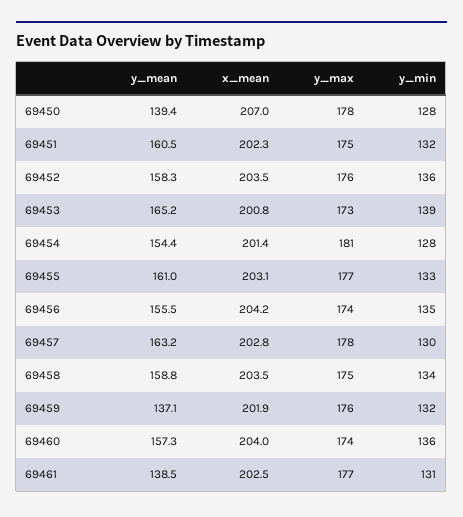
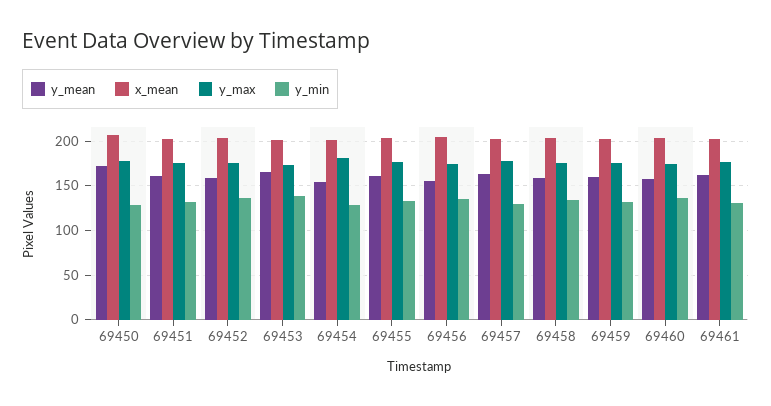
  {
    "y_mean": {
-     "69450": 139.4,
+     "69450": 170,
      "69451": 160.5,
      "69452": 158.3,
      "69453": 165.2,
      "69454": 154.4,
      "69455": 161,
      "69456": 155.5,
      "69457": 163.2,
      "69458": 158.8,
-     "69459": 137.1,
+     "69459": 160,
      "69460": 157.3,
-     "69461": 138.5
+     "69461": 160
    },
    "x_mean": {
      "69450": 207,
      "69451": 202.3,
      "69452": 203.5,
      "69453": 200.8,
      "69454": 201.4,
      "69455": 203.1,
      "69456": 204.2,
      "69457": 202.8,
      "69458": 203.5,
      "69459": 201.9,
      "69460": 204,
      "69461": 202.5
    },
    "y_max": {
      "69450": 178,
      "69451": 175,
      "69452": 176,
      "69453": 173,
      "69454": 181,
      "69455": 177,
      "69456": 174,
      "69457": 178,
      "69458": 175,
      "69459": 176,
      "69460": 174,
      "69461": 177
    },
    "y_min": {
      "69450": 128,
      "69451": 132,
      "69452": 136,
      "69453": 139,
      "69454": 128,
      "69455": 133,
      "69456": 135,
      "69457": 130,
      "69458": 134,
      "69459": 132,
      "69460": 136,
      "69461": 131
    }
  }

